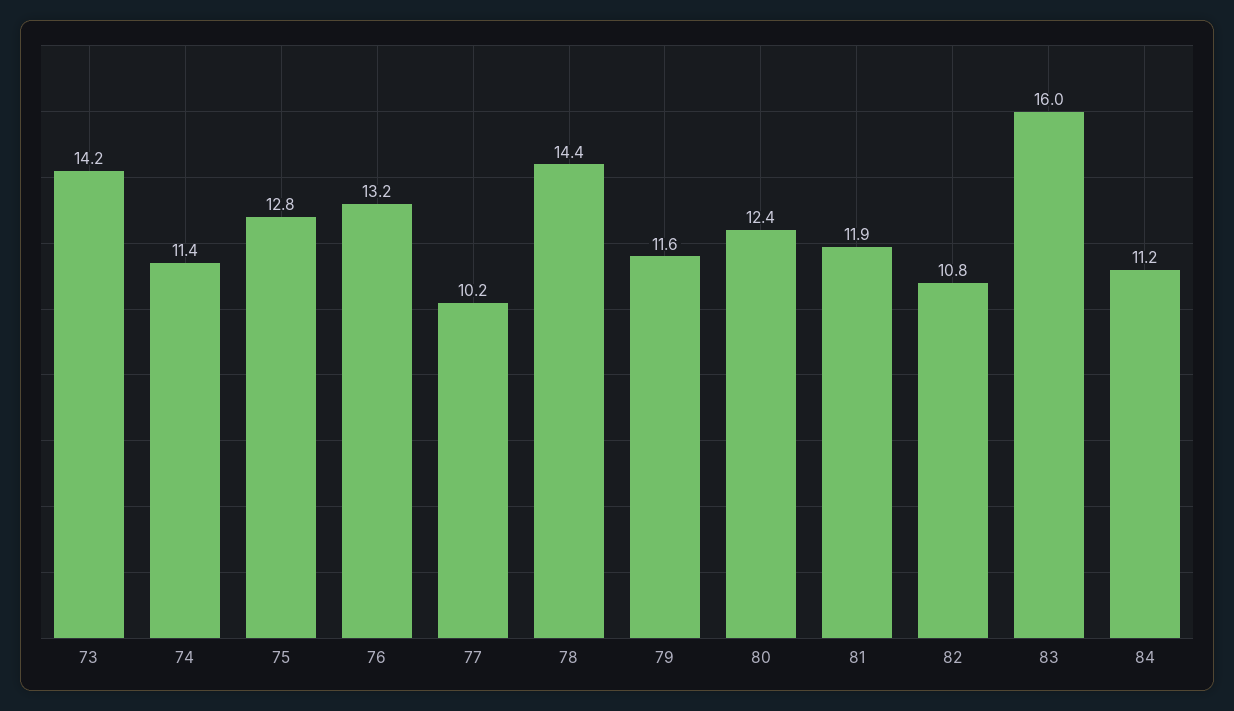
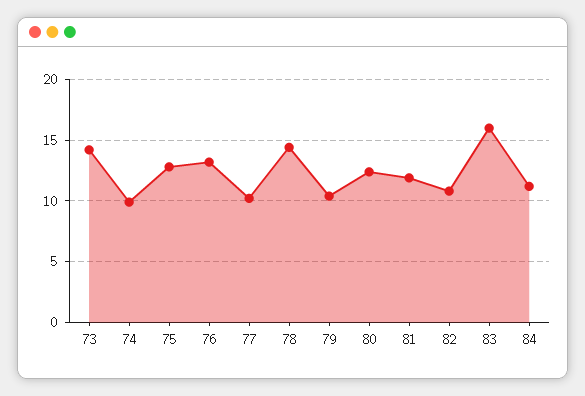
  {
    "73": 14.2,
-   "74": 11.4,
+   "74": 10,
    "75": 12.8,
    "76": 13.2,
    "77": 10.2,
    "78": 14.4,
-   "79": 11.6,
+   "79": 10.5,
    "80": 12.4,
    "81": 11.9,
    "82": 10.8,
    "83": 16,
    "84": 11.2
  }

